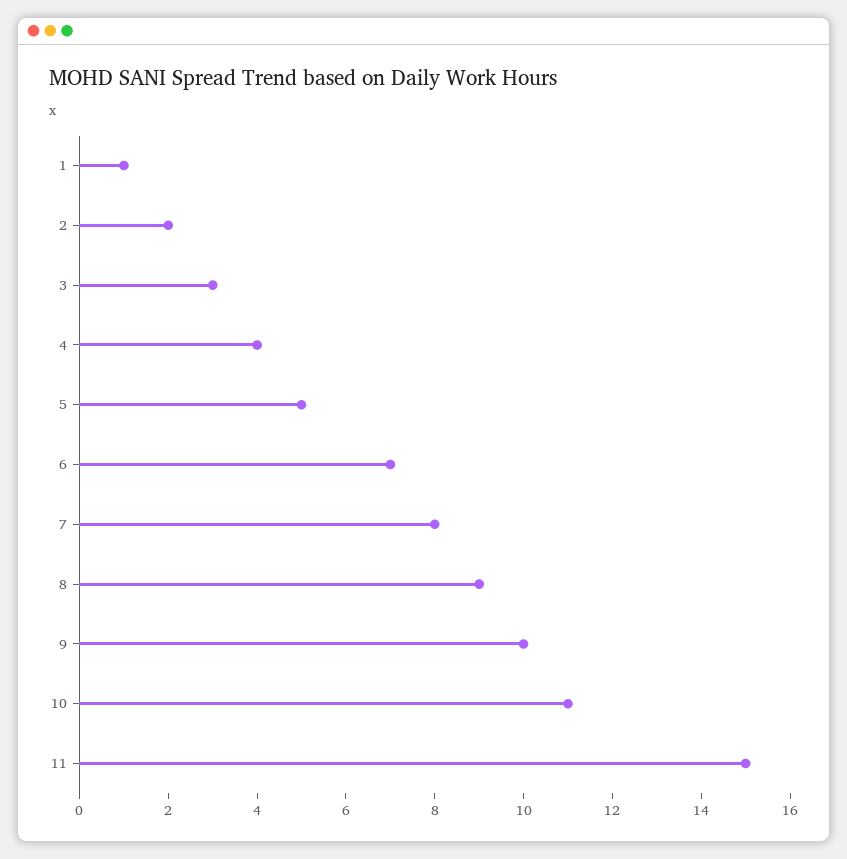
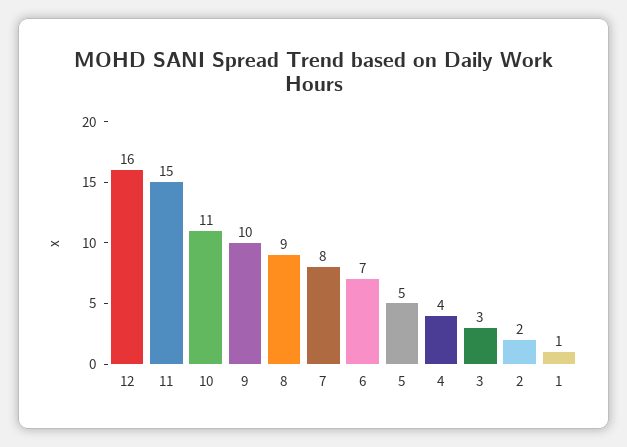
  {
    "1": 1,
    "2": 2,
    "3": 3,
    "4": 4,
    "5": 5,
    "6": 7,
    "7": 8,
    "8": 9,
    "9": 10,
    "10": 11,
-   "11": 15
+   "11": 15,
+   "12": 16
  }

